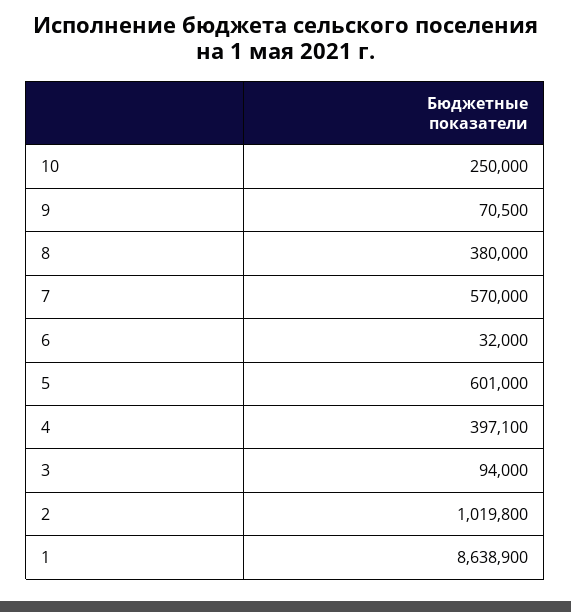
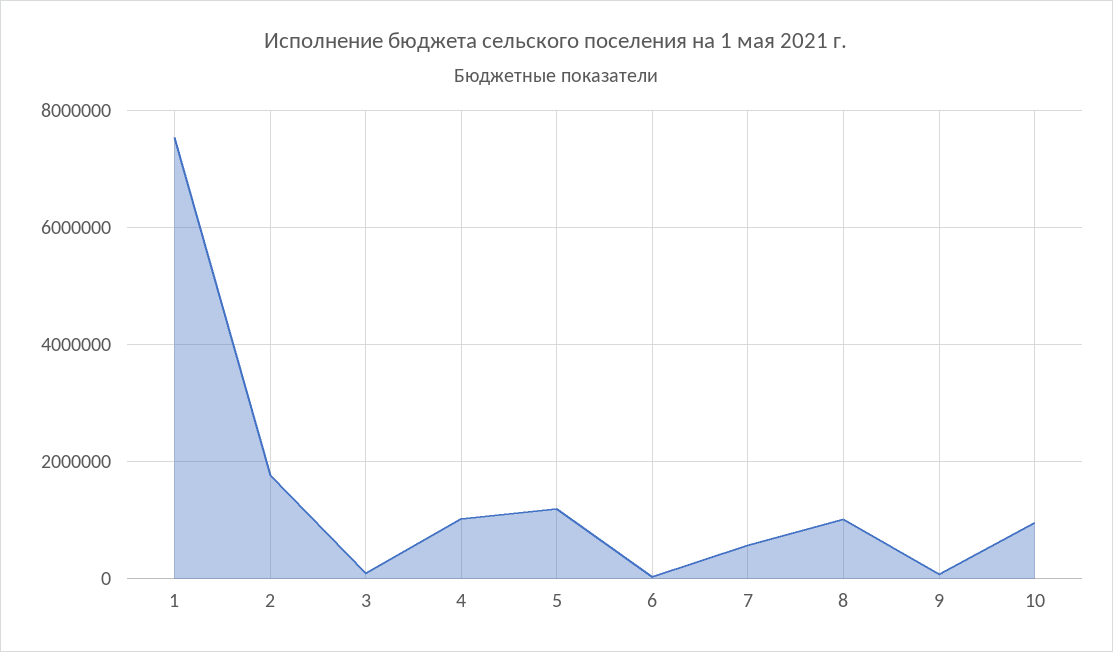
  {
-   "10": 250000,
+   "10": 1000000,
    "9": 70500,
-   "8": 380000,
+   "8": 1000000,
    "7": 570000,
    "6": 32000,
-   "5": 601000,
+   "5": 1200000,
-   "4": 397100,
+   "4": 1000000,
    "3": 94000,
-   "2": 1019800,
+   "2": 1800000,
-   "1": 8638900
+   "1": 7600000
  }

